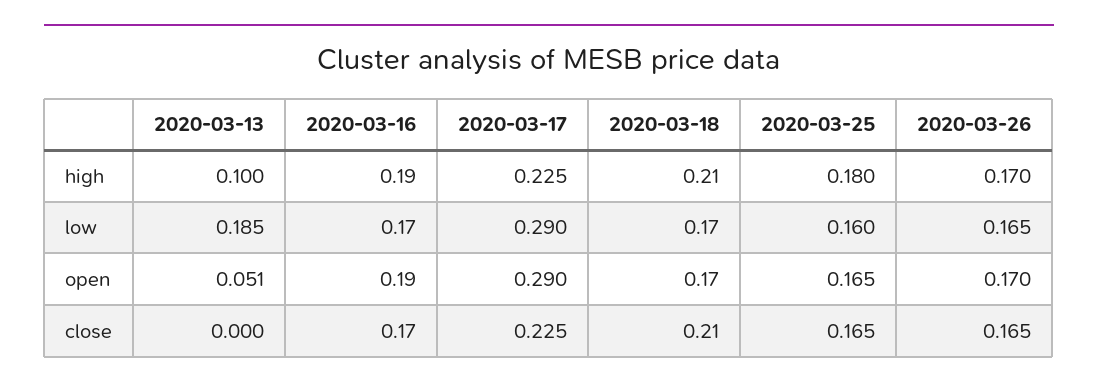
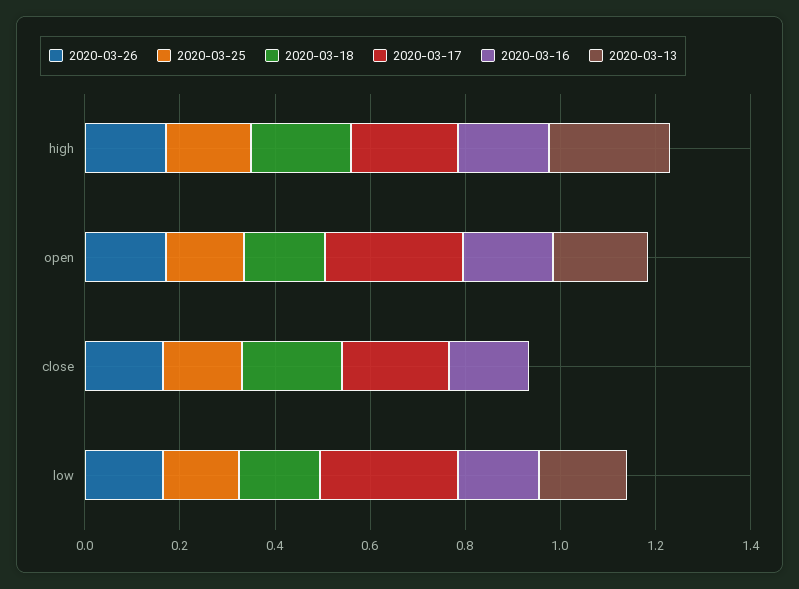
  {
    "2020-03-13": {
-     "high": 0.1,
+     "high": 0.25,
      "low": 0.185,
-     "open": 0.051,
+     "open": 0.2,
      "close": 0
    },
    "2020-03-16": {
      "high": 0.19,
      "low": 0.17,
      "open": 0.19,
      "close": 0.17
    },
    "2020-03-17": {
      "high": 0.225,
      "low": 0.29,
      "open": 0.29,
      "close": 0.225
    },
    "2020-03-18": {
      "high": 0.21,
      "low": 0.17,
      "open": 0.17,
      "close": 0.21
    },
    "2020-03-25": {
      "high": 0.18,
      "low": 0.16,
      "open": 0.165,
      "close": 0.165
    },
    "2020-03-26": {
      "high": 0.17,
      "low": 0.165,
      "open": 0.17,
      "close": 0.165
    }
  }

